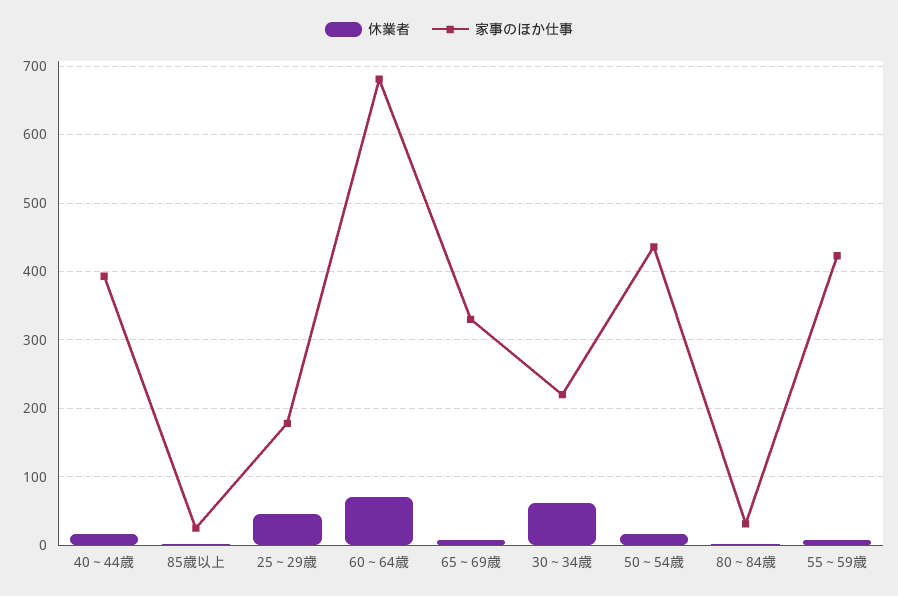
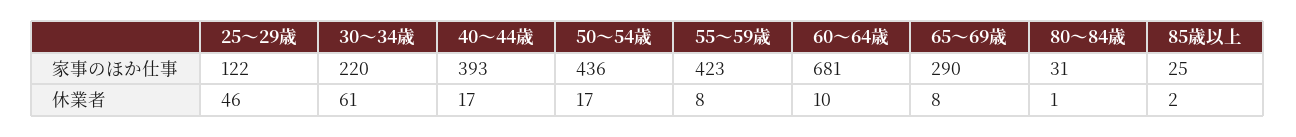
  {
    "休業者": {
      "40～44歳": 17,
      "85歳以上": 2,
      "25～29歳": 46,
-     "60～64歳": 70,
+     "60～64歳": 10,
      "65～69歳": 8,
      "30～34歳": 61,
      "50～54歳": 17,
      "80～84歳": 1,
      "55～59歳": 8
    },
    "家事のほか仕事": {
      "40～44歳": 393,
      "85歳以上": 25,
-     "25～29歳": 180,
+     "25～29歳": 122,
      "60～64歳": 681,
-     "65～69歳": 330,
+     "65～69歳": 290,
      "30～34歳": 220,
      "50～54歳": 436,
      "80～84歳": 31,
      "55～59歳": 423
    }
  }

